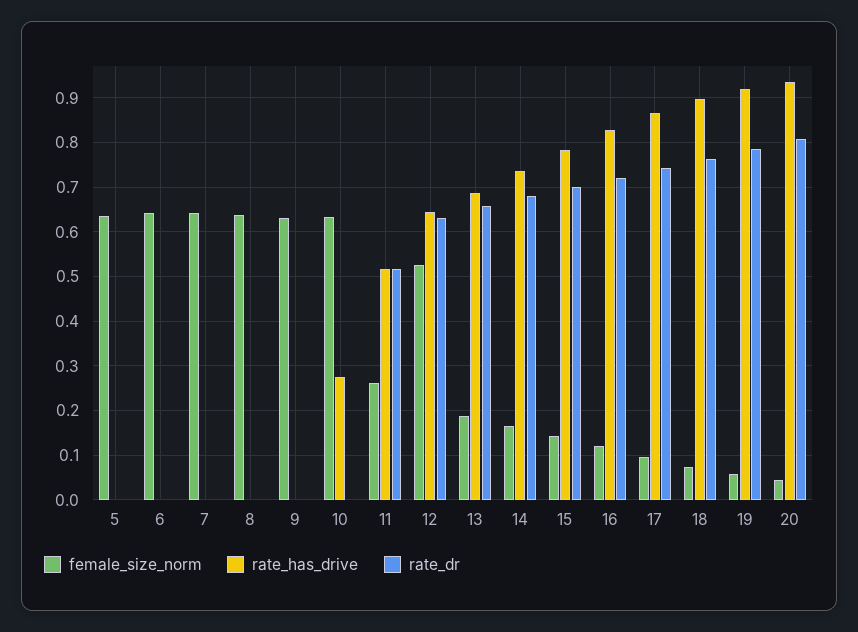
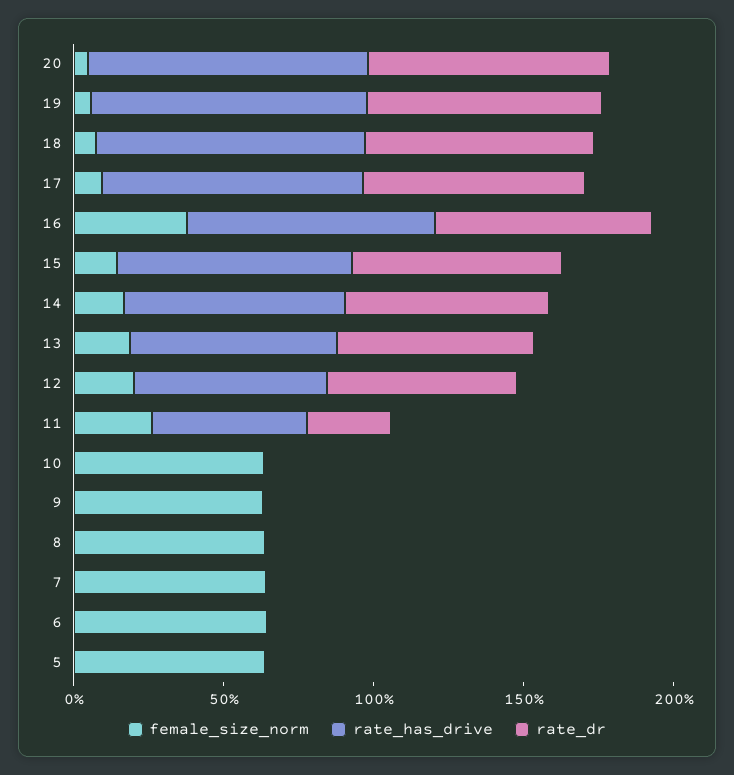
  {
    "female_size_norm": {
      "5": 0.64,
      "6": 0.64,
      "7": 0.64,
      "8": 0.64,
      "9": 0.64,
      "10": 0.64,
      "11": 0.26,
-     "12": 0.52,
+     "12": 0.2,
      "13": 0.18,
      "14": 0.16,
      "15": 0.14,
-     "16": 0.12,
+     "16": 0.4,
      "17": 0.1,
      "18": 0.08,
      "19": 0.06,
      "20": 0.04
    },
    "rate_has_drive": {
      "5": 0,
      "6": 0,
      "7": 0,
      "8": 0,
      "9": 0,
-     "10": 0.28,
+     "10": 0,
      "11": 0.52,
      "12": 0.64,
      "13": 0.68,
      "14": 0.74,
      "15": 0.78,
      "16": 0.82,
      "17": 0.86,
      "18": 0.9,
      "19": 0.92,
      "20": 0.94
    },
    "rate_dr": {
      "5": 0,
      "6": 0,
      "7": 0,
      "8": 0,
      "9": 0,
      "10": 0,
-     "11": 0.52,
+     "11": 0.3,
      "12": 0.64,
      "13": 0.66,
      "14": 0.68,
      "15": 0.7,
      "16": 0.72,
      "17": 0.74,
      "18": 0.76,
      "19": 0.78,
      "20": 0.8
    }
  }

